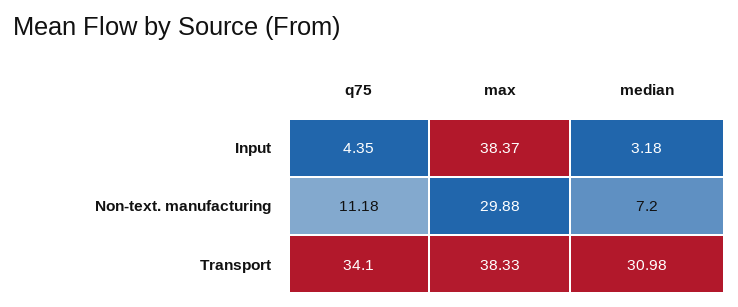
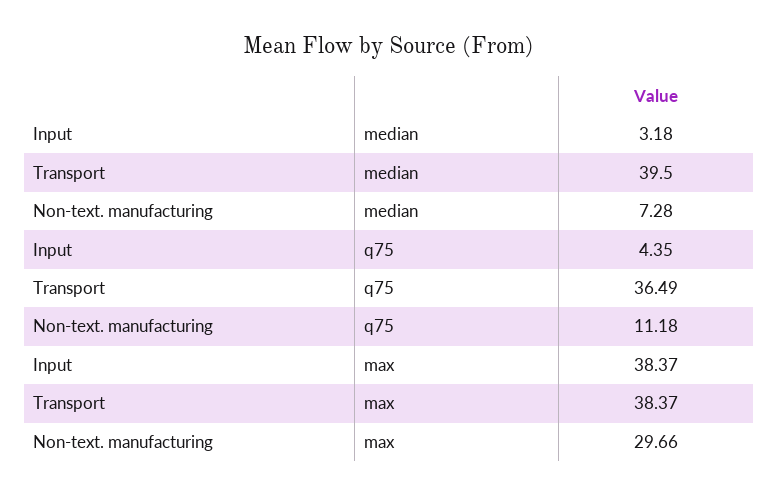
  {
    "q75": {
      "Input": 4.35,
      "Non-text. manufacturing": 11.18,
-     "Transport": 34.1
+     "Transport": 36.49
    },
    "max": {
      "Input": 38.37,
-     "Non-text. manufacturing": 29.88,
+     "Non-text. manufacturing": 29.66,
-     "Transport": 38.33
+     "Transport": 38.37
    },
    "median": {
      "Input": 3.18,
-     "Non-text. manufacturing": 7.2,
+     "Non-text. manufacturing": 7.28,
-     "Transport": 30.98
+     "Transport": 39.5
    }
  }

